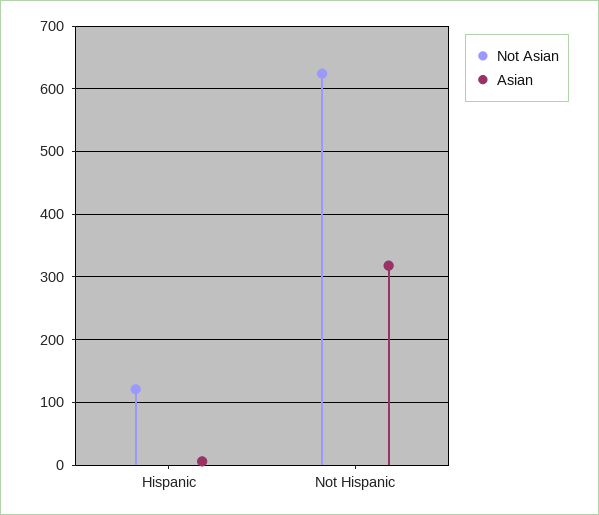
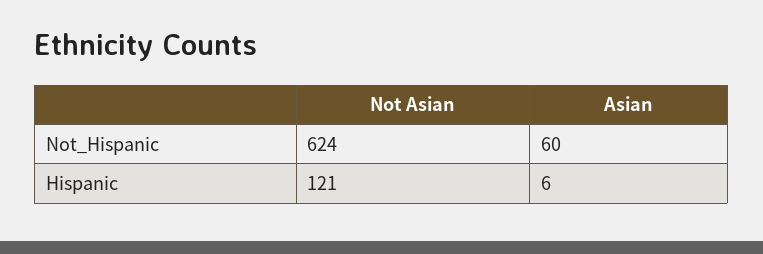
  {
    "Not Asian": {
      "Hispanic": 121,
      "Not Hispanic": 624
    },
    "Asian": {
      "Hispanic": 6,
-     "Not Hispanic": 320
+     "Not Hispanic": 60
    }
  }

